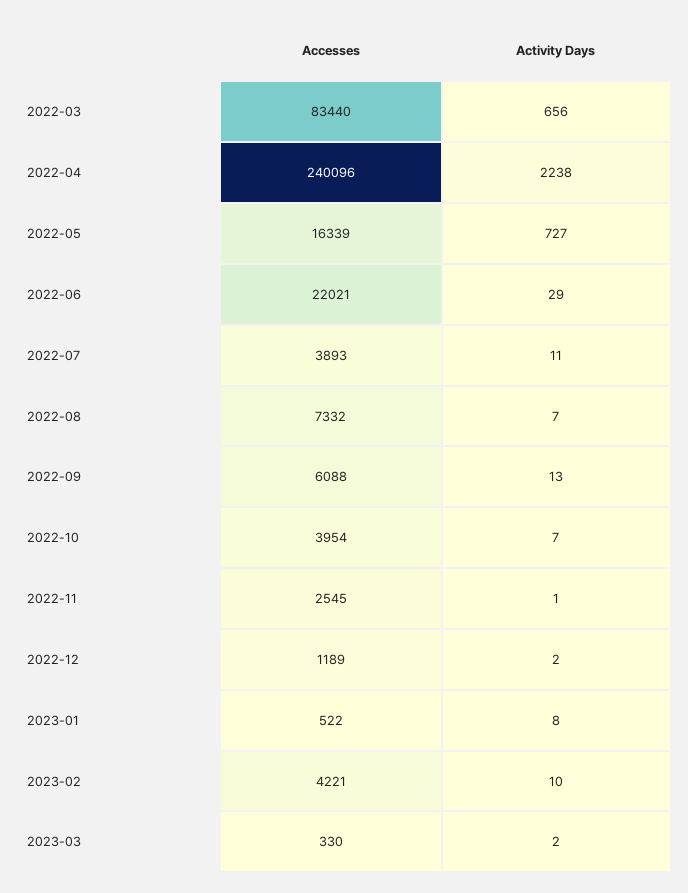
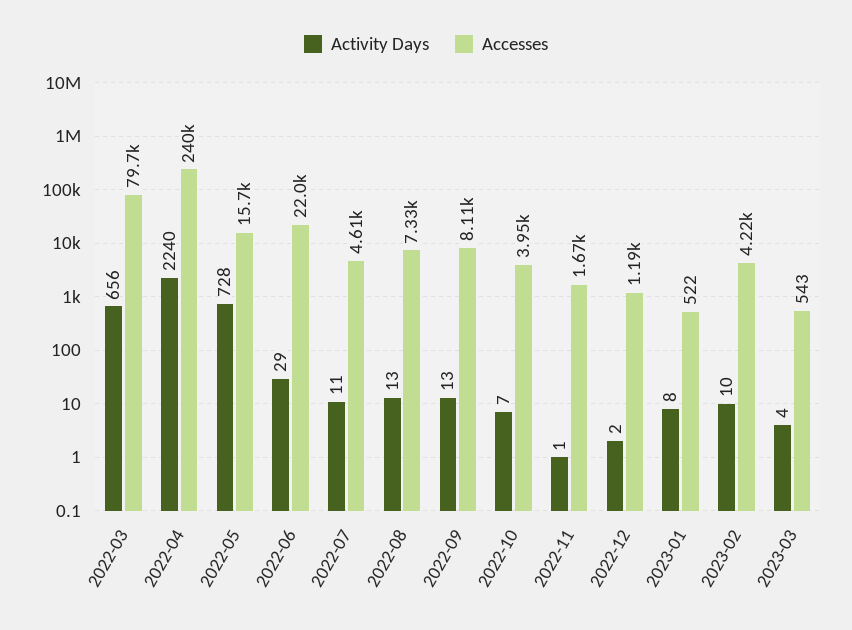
  {
    "Accesses": {
-     "2022-03": 83440,
+     "2022-03": 79700,
      "2022-04": 240096,
-     "2022-05": 16339,
+     "2022-05": 15700,
      "2022-06": 22021,
-     "2022-07": 3893,
+     "2022-07": 4610,
      "2022-08": 7332,
-     "2022-09": 6088,
+     "2022-09": 8110,
      "2022-10": 3954,
-     "2022-11": 2545,
+     "2022-11": 1670,
      "2022-12": 1189,
      "2023-01": 522,
      "2023-02": 4221,
-     "2023-03": 330
+     "2023-03": 543
    },
    "Activity Days": {
      "2022-03": 656,
-     "2022-04": 2238,
+     "2022-04": 2240,
-     "2022-05": 727,
+     "2022-05": 728,
      "2022-06": 29,
      "2022-07": 11,
-     "2022-08": 7,
+     "2022-08": 13,
      "2022-09": 13,
      "2022-10": 7,
      "2022-11": 1,
      "2022-12": 2,
      "2023-01": 8,
      "2023-02": 10,
-     "2023-03": 2
+     "2023-03": 4
    }
  }

